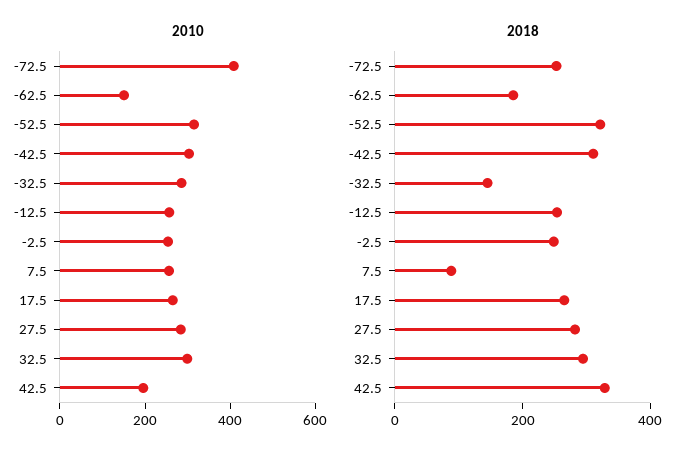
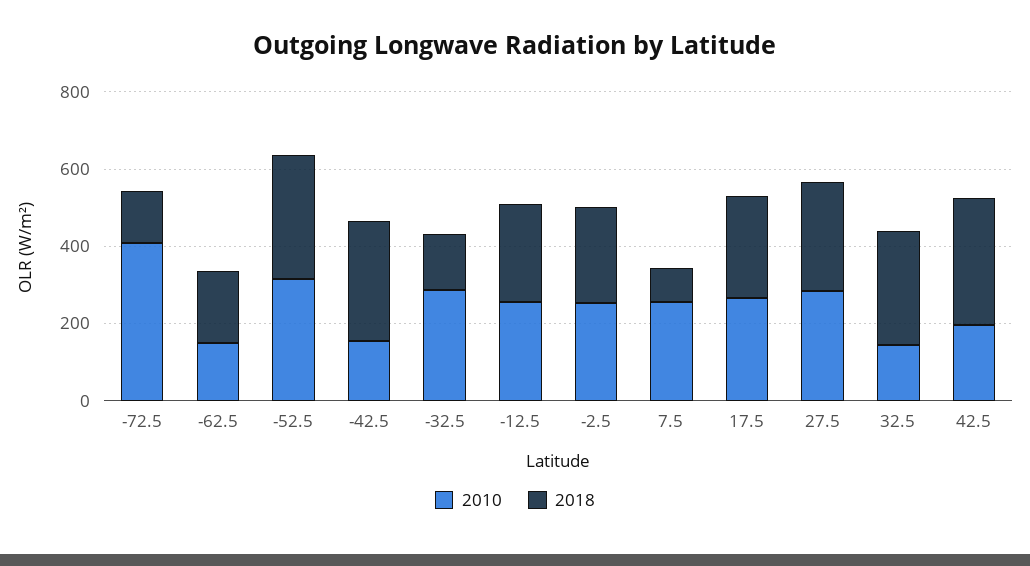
  {
    "2010": {
      "-72.5": 400,
      "-62.5": 150,
      "-52.5": 300,
-     "-42.5": 300,
+     "-42.5": 150,
      "-32.5": 300,
      "-12.5": 250,
      "-2.5": 250,
      "7.5": 250,
      "17.5": 250,
      "27.5": 300,
-     "32.5": 300,
+     "32.5": 150,
      "42.5": 200
    },
    "2018": {
-     "-72.5": 250,
+     "-72.5": 150,
      "-62.5": 200,
      "-52.5": 300,
      "-42.5": 300,
      "-32.5": 150,
      "-12.5": 250,
      "-2.5": 250,
      "7.5": 100,
      "17.5": 250,
      "27.5": 300,
      "32.5": 300,
      "42.5": 350
    }
  }

